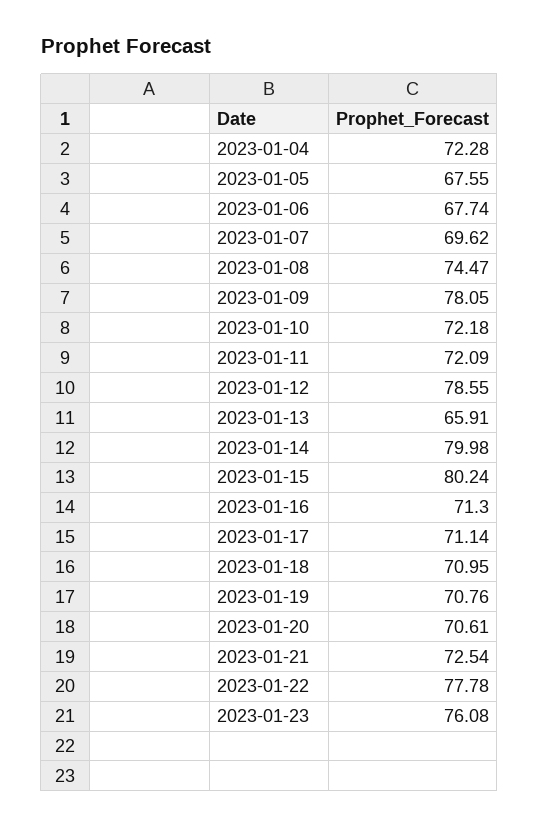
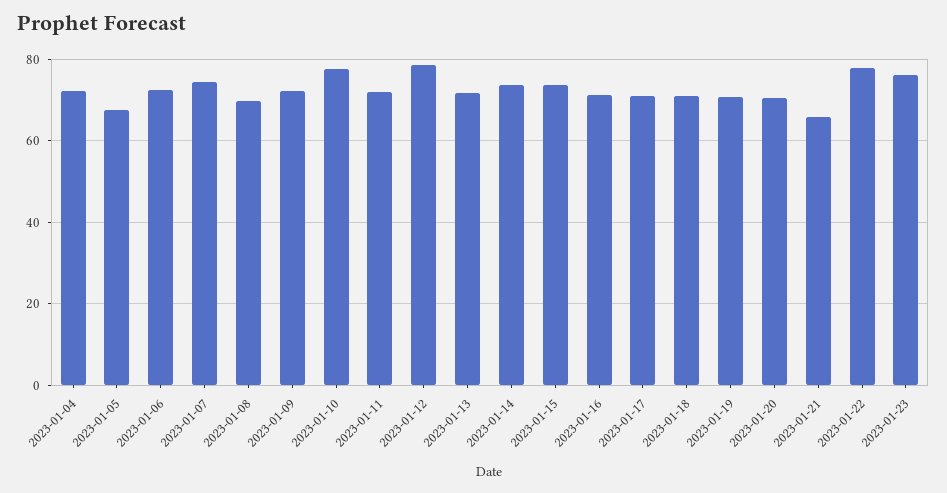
  {
    "2023-01-04": 72.28,
    "2023-01-05": 67.55,
-   "2023-01-06": 67.74,
+   "2023-01-06": 72,
-   "2023-01-07": 69.62,
+   "2023-01-07": 74,
-   "2023-01-08": 74.47,
+   "2023-01-08": 70,
-   "2023-01-09": 78.05,
+   "2023-01-09": 72,
-   "2023-01-10": 72.18,
+   "2023-01-10": 78,
    "2023-01-11": 72.09,
    "2023-01-12": 78.55,
-   "2023-01-13": 65.91,
+   "2023-01-13": 72,
-   "2023-01-14": 79.98,
+   "2023-01-14": 74,
-   "2023-01-15": 80.24,
+   "2023-01-15": 74,
    "2023-01-16": 71.3,
    "2023-01-17": 71.14,
    "2023-01-18": 70.95,
    "2023-01-19": 70.76,
    "2023-01-20": 70.61,
-   "2023-01-21": 72.54,
+   "2023-01-21": 66,
    "2023-01-22": 77.78,
    "2023-01-23": 76.08
  }

